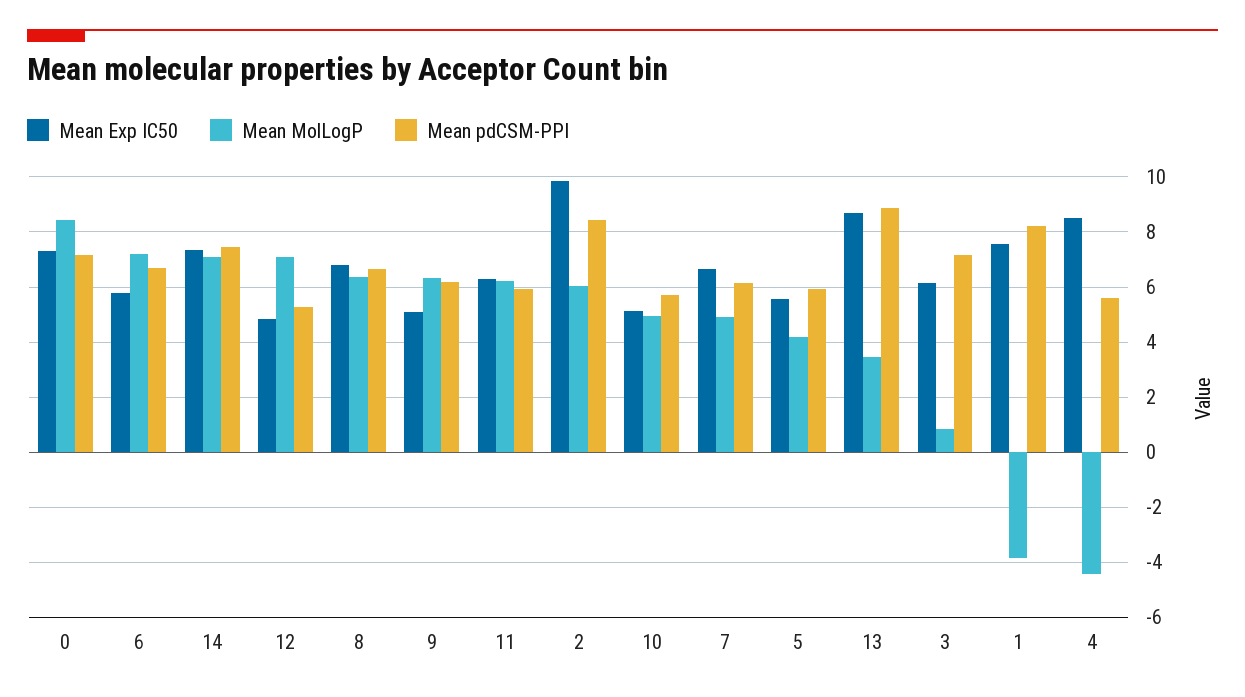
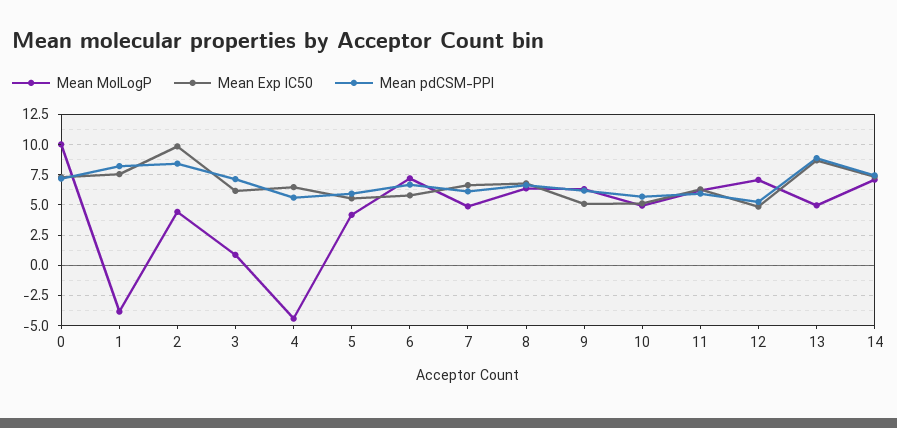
  {
    "Mean Exp IC50": {
      "0": 7.25,
      "6": 5.75,
      "14": 7.25,
      "12": 4.75,
      "8": 6.75,
      "9": 5,
      "11": 6.25,
      "2": 9.75,
      "10": 5.25,
      "7": 6.75,
      "5": 5.5,
      "13": 8.75,
      "3": 6.25,
      "1": 7.5,
-     "4": 8.5
+     "4": 6.5
    },
    "Mean MolLogP": {
-     "0": 8.5,
+     "0": 10,
      "6": 7.25,
      "14": 7,
      "12": 7,
      "8": 6.25,
      "9": 6.25,
      "11": 6.25,
-     "2": 6,
+     "2": 4.5,
      "10": 5,
      "7": 5,
      "5": 4.25,
-     "13": 3.5,
+     "13": 5,
      "3": 0.75,
      "1": -3.75,
      "4": -4.5
    },
    "Mean pdCSM-PPI": {
      "0": 7.25,
      "6": 6.75,
      "14": 7.5,
      "12": 5.25,
      "8": 6.75,
      "9": 6.25,
      "11": 6,
      "2": 8.5,
      "10": 5.75,
      "7": 6.25,
      "5": 6,
      "13": 9,
      "3": 7.25,
      "1": 8.25,
      "4": 5.5
    }
  }

